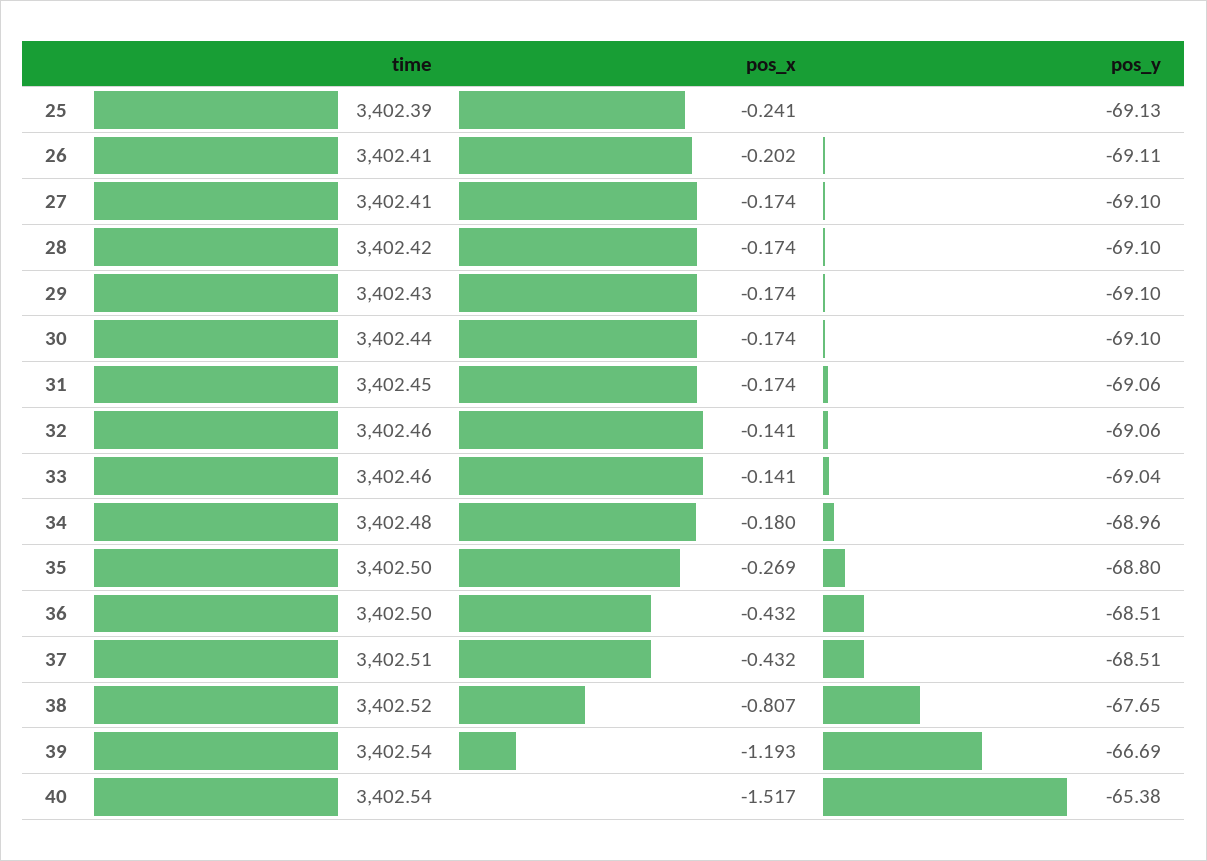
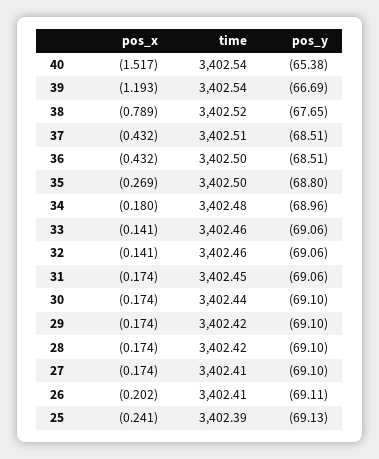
  {
    "time": {
      "25": 3402.39,
      "26": 3402.41,
      "27": 3402.41,
      "28": 3402.42,
-     "29": 3402.43,
+     "29": 3402.42,
      "30": 3402.44,
      "31": 3402.45,
      "32": 3402.46,
      "33": 3402.46,
      "34": 3402.48,
      "35": 3402.5,
      "36": 3402.5,
      "37": 3402.51,
      "38": 3402.52,
      "39": 3402.54,
      "40": 3402.54
    },
    "pos_x": {
      "25": -0.241,
      "26": -0.202,
      "27": -0.174,
      "28": -0.174,
      "29": -0.174,
      "30": -0.174,
      "31": -0.174,
      "32": -0.141,
      "33": -0.141,
      "34": -0.18,
      "35": -0.269,
      "36": -0.432,
      "37": -0.432,
-     "38": -0.807,
+     "38": -0.789,
      "39": -1.193,
      "40": -1.517
    },
    "pos_y": {
      "25": -69.13,
      "26": -69.11,
      "27": -69.1,
      "28": -69.1,
      "29": -69.1,
      "30": -69.1,
      "31": -69.06,
      "32": -69.06,
-     "33": -69.04,
+     "33": -69.06,
      "34": -68.96,
      "35": -68.8,
      "36": -68.51,
      "37": -68.51,
      "38": -67.65,
      "39": -66.69,
      "40": -65.38
    }
  }

